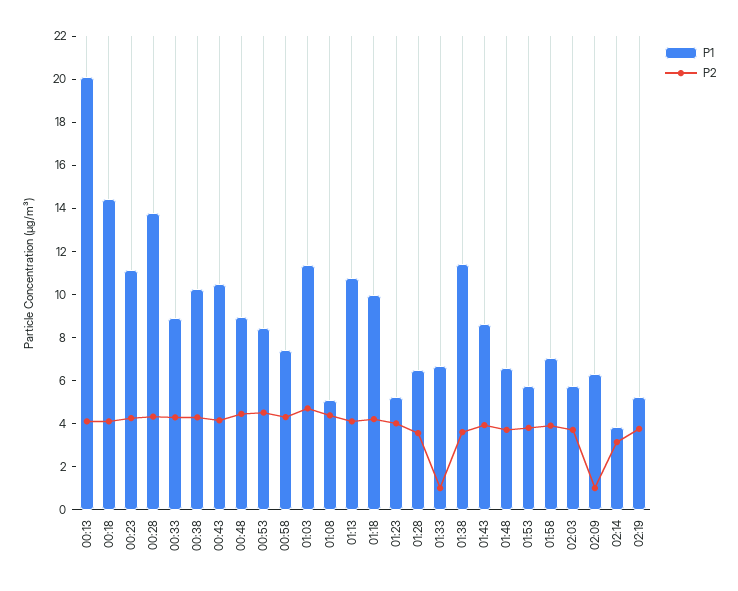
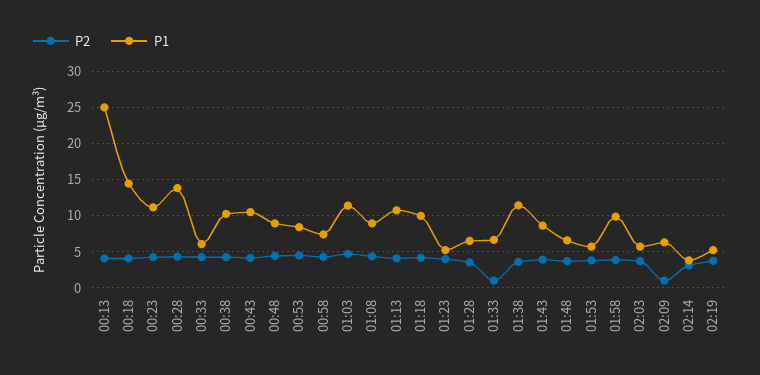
  {
    "P1": {
-     "00:13": 20,
+     "00:13": 25,
      "00:18": 14.5,
      "00:23": 11,
      "00:28": 14,
-     "00:33": 9,
+     "00:33": 6,
      "00:38": 10.5,
      "00:43": 10.5,
      "00:48": 9,
      "00:53": 8.5,
      "00:58": 7.5,
      "01:03": 11.5,
-     "01:08": 5,
+     "01:08": 9,
      "01:13": 11,
      "01:18": 10,
      "01:23": 5.5,
      "01:28": 6.5,
      "01:33": 6.5,
      "01:38": 11.5,
      "01:43": 8.5,
      "01:48": 6.5,
      "01:53": 5.5,
-     "01:58": 7,
+     "01:58": 10,
      "02:03": 5.5,
      "02:09": 6.5,
      "02:14": 4,
      "02:19": 5.5
    },
    "P2": {
      "00:13": 4,
      "00:18": 4,
      "00:23": 4.5,
      "00:28": 4.5,
      "00:33": 4.5,
      "00:38": 4.5,
      "00:43": 4,
      "00:48": 4.5,
      "00:53": 4.5,
      "00:58": 4.5,
      "01:03": 4.5,
      "01:08": 4.5,
      "01:13": 4,
      "01:18": 4,
      "01:23": 4,
      "01:28": 3.5,
      "01:33": 1,
      "01:38": 3.5,
      "01:43": 4,
      "01:48": 3.5,
      "01:53": 4,
      "01:58": 4,
      "02:03": 3.5,
      "02:09": 1,
      "02:14": 3,
      "02:19": 4
    }
  }

